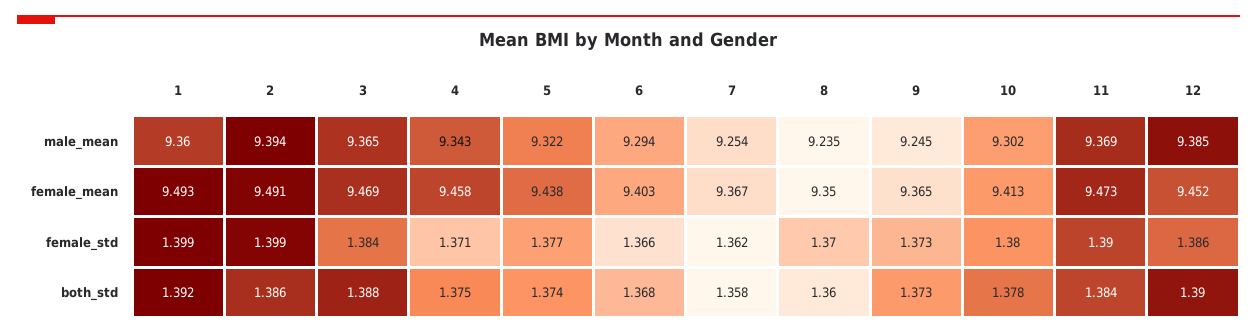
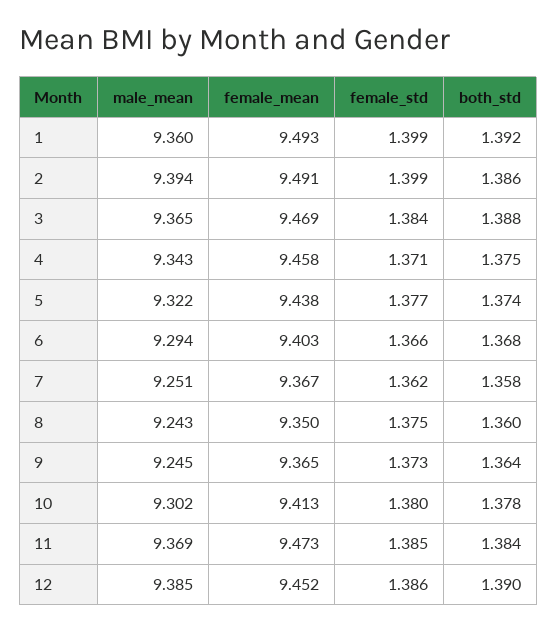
  {
    "1": {
      "male_mean": 9.36,
      "female_mean": 9.493,
      "female_std": 1.399,
      "both_std": 1.392
    },
    "2": {
      "male_mean": 9.394,
      "female_mean": 9.491,
      "female_std": 1.399,
      "both_std": 1.386
    },
    "3": {
      "male_mean": 9.365,
      "female_mean": 9.469,
      "female_std": 1.384,
      "both_std": 1.388
    },
    "4": {
      "male_mean": 9.343,
      "female_mean": 9.458,
      "female_std": 1.371,
      "both_std": 1.375
    },
    "5": {
      "male_mean": 9.322,
      "female_mean": 9.438,
      "female_std": 1.377,
      "both_std": 1.374
    },
    "6": {
      "male_mean": 9.294,
      "female_mean": 9.403,
      "female_std": 1.366,
      "both_std": 1.368
    },
    "7": {
-     "male_mean": 9.254,
+     "male_mean": 9.251,
      "female_mean": 9.367,
      "female_std": 1.362,
      "both_std": 1.358
    },
    "8": {
-     "male_mean": 9.235,
+     "male_mean": 9.243,
      "female_mean": 9.35,
-     "female_std": 1.37,
+     "female_std": 1.375,
      "both_std": 1.36
    },
    "9": {
      "male_mean": 9.245,
      "female_mean": 9.365,
      "female_std": 1.373,
-     "both_std": 1.373
+     "both_std": 1.364
    },
    "10": {
      "male_mean": 9.302,
      "female_mean": 9.413,
      "female_std": 1.38,
      "both_std": 1.378
    },
    "11": {
      "male_mean": 9.369,
      "female_mean": 9.473,
-     "female_std": 1.39,
+     "female_std": 1.385,
      "both_std": 1.384
    },
    "12": {
      "male_mean": 9.385,
      "female_mean": 9.452,
      "female_std": 1.386,
      "both_std": 1.39
    }
  }

